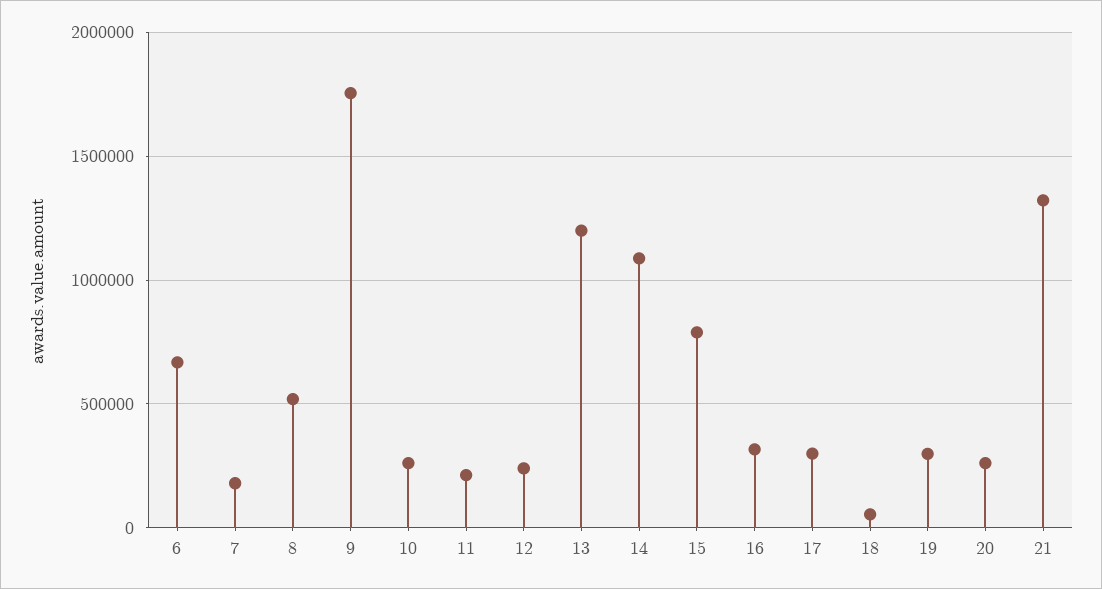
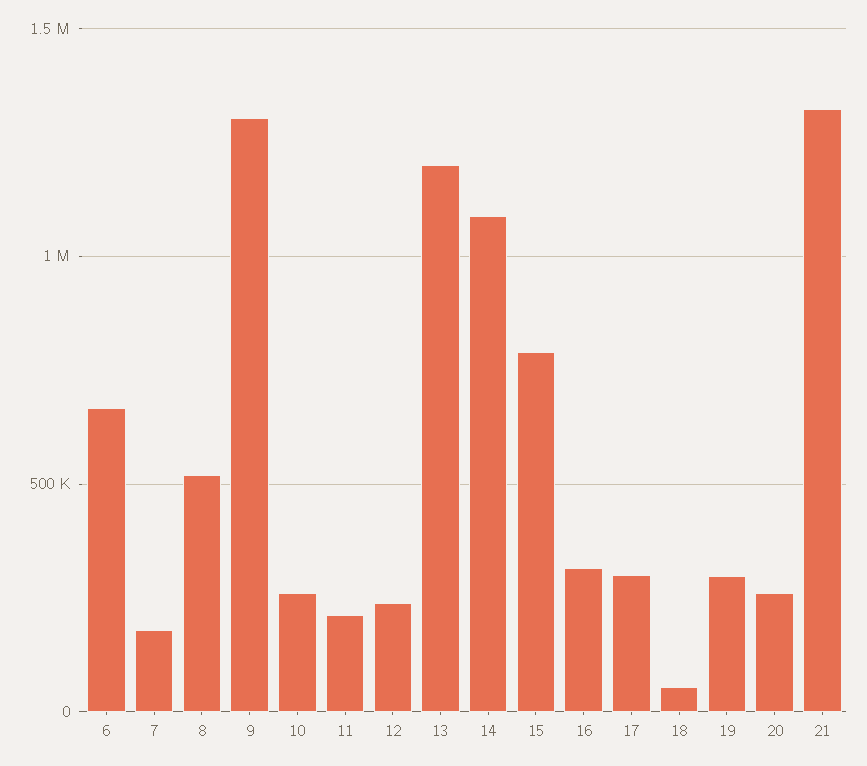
  {
    "6": 650000,
    "7": 200000,
    "8": 500000,
-   "9": 1750000,
+   "9": 1300000,
    "10": 250000,
    "11": 200000,
    "12": 250000,
    "13": 1200000,
    "14": 1100000,
    "15": 800000,
    "16": 300000,
    "17": 300000,
    "18": 50000,
    "19": 300000,
    "20": 250000,
    "21": 1300000
  }

